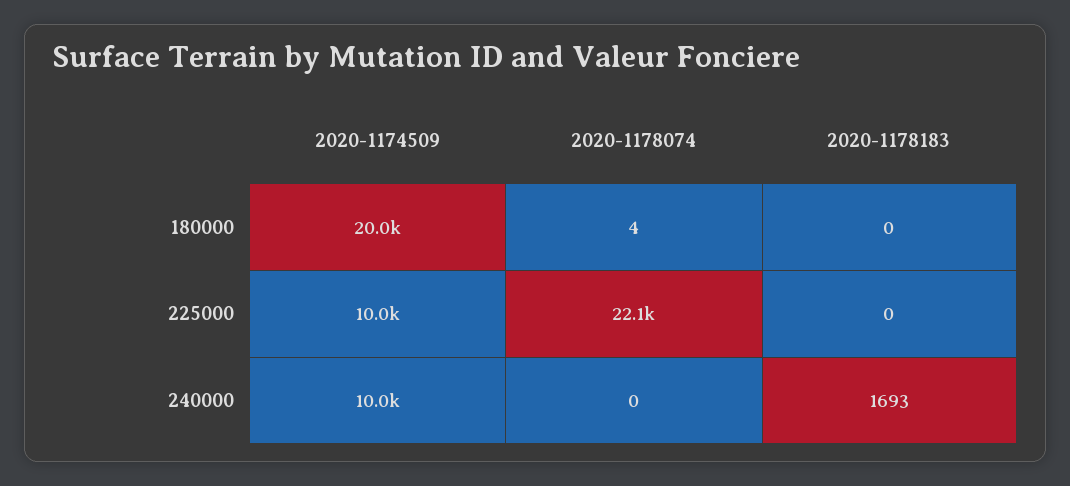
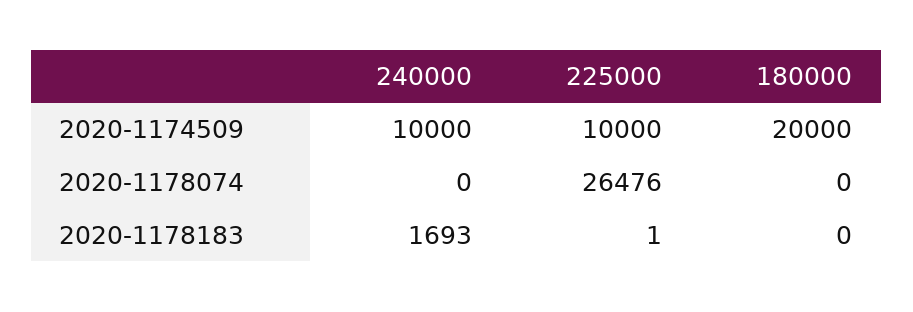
  {
    "2020-1174509": {
      "180000": 20000,
      "225000": 10000,
      "240000": 10000
    },
    "2020-1178074": {
-     "180000": 4,
+     "180000": 0,
-     "225000": 22100,
+     "225000": 26476,
      "240000": 0
    },
    "2020-1178183": {
      "180000": 0,
-     "225000": 0,
+     "225000": 1,
      "240000": 1693
    }
  }

